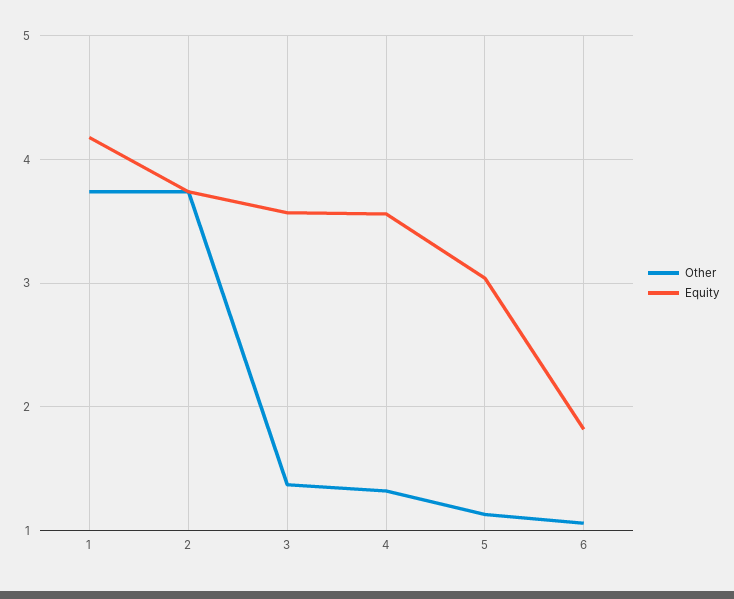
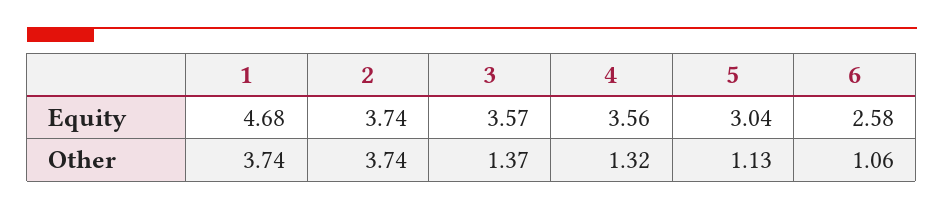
  {
    "Other": {
      "1": 3.74,
      "2": 3.74,
      "3": 1.37,
      "4": 1.32,
      "5": 1.13,
      "6": 1.06
    },
    "Equity": {
-     "1": 4.2,
+     "1": 4.68,
      "2": 3.74,
      "3": 3.57,
      "4": 3.56,
      "5": 3.04,
-     "6": 1.8
+     "6": 2.58
    }
  }

